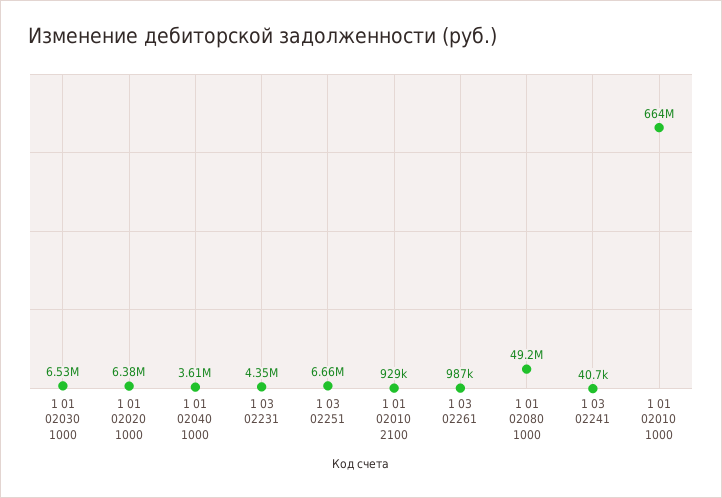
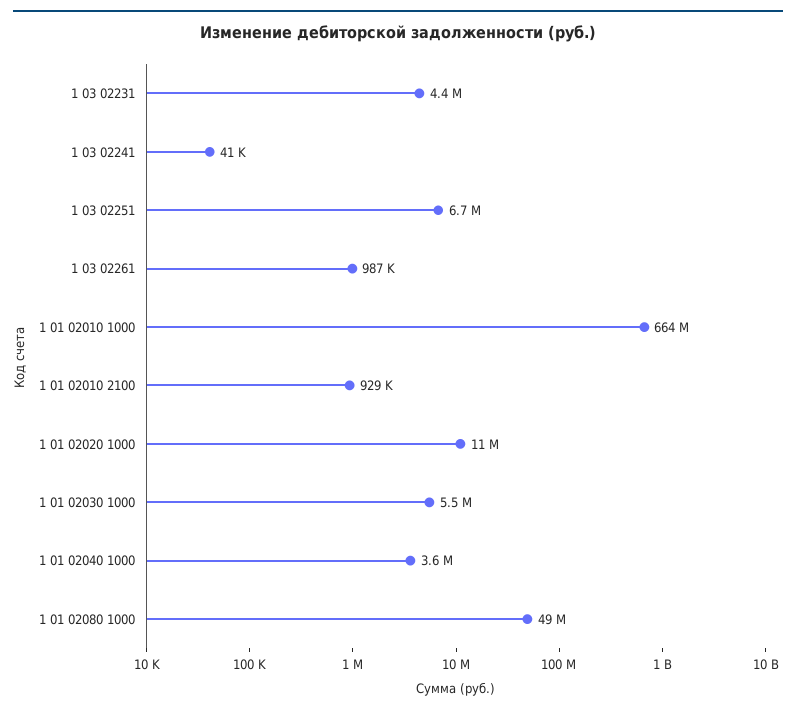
  {
-   "1 01 02030 1000": 6530000,
+   "1 01 02030 1000": 5500000,
-   "1 01 02020 1000": 6380000,
+   "1 01 02020 1000": 11000000,
    "1 01 02040 1000": 3610000,
    "1 03 02231": 4350000,
    "1 03 02251": 6660000,
    "1 01 02010 2100": 929000,
    "1 03 02261": 987000,
    "1 01 02080 1000": 49200000,
    "1 03 02241": 40700,
    "1 01 02010 1000": 664000000
  }

